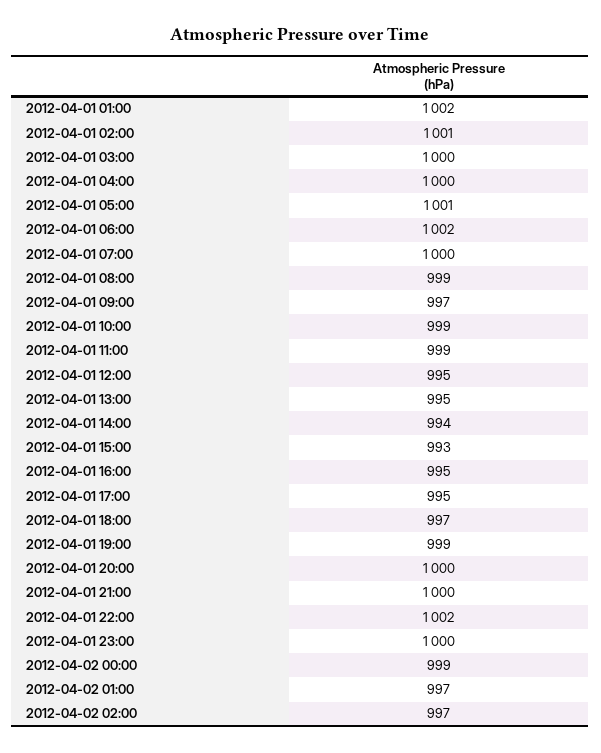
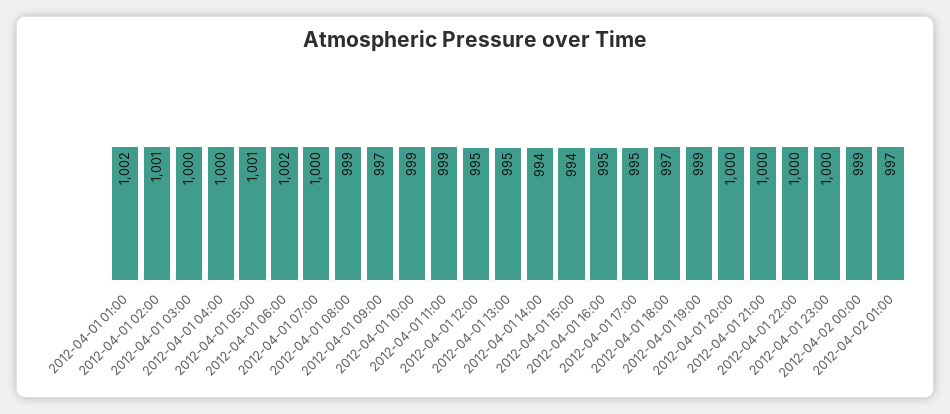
  {
    "2012-04-01 01:00": 1002,
    "2012-04-01 02:00": 1001,
    "2012-04-01 03:00": 1000,
    "2012-04-01 04:00": 1000,
    "2012-04-01 05:00": 1001,
    "2012-04-01 06:00": 1002,
    "2012-04-01 07:00": 1000,
    "2012-04-01 08:00": 999,
    "2012-04-01 09:00": 997,
    "2012-04-01 10:00": 999,
    "2012-04-01 11:00": 999,
    "2012-04-01 12:00": 995,
    "2012-04-01 13:00": 995,
    "2012-04-01 14:00": 994,
-   "2012-04-01 15:00": 993,
+   "2012-04-01 15:00": 994,
    "2012-04-01 16:00": 995,
    "2012-04-01 17:00": 995,
    "2012-04-01 18:00": 997,
    "2012-04-01 19:00": 999,
    "2012-04-01 20:00": 1000,
    "2012-04-01 21:00": 1000,
-   "2012-04-01 22:00": 1002,
+   "2012-04-01 22:00": 1000,
    "2012-04-01 23:00": 1000,
    "2012-04-02 00:00": 999,
-   "2012-04-02 01:00": 997,
+   "2012-04-02 01:00": 997
-   "2012-04-02 02:00": 997
  }

